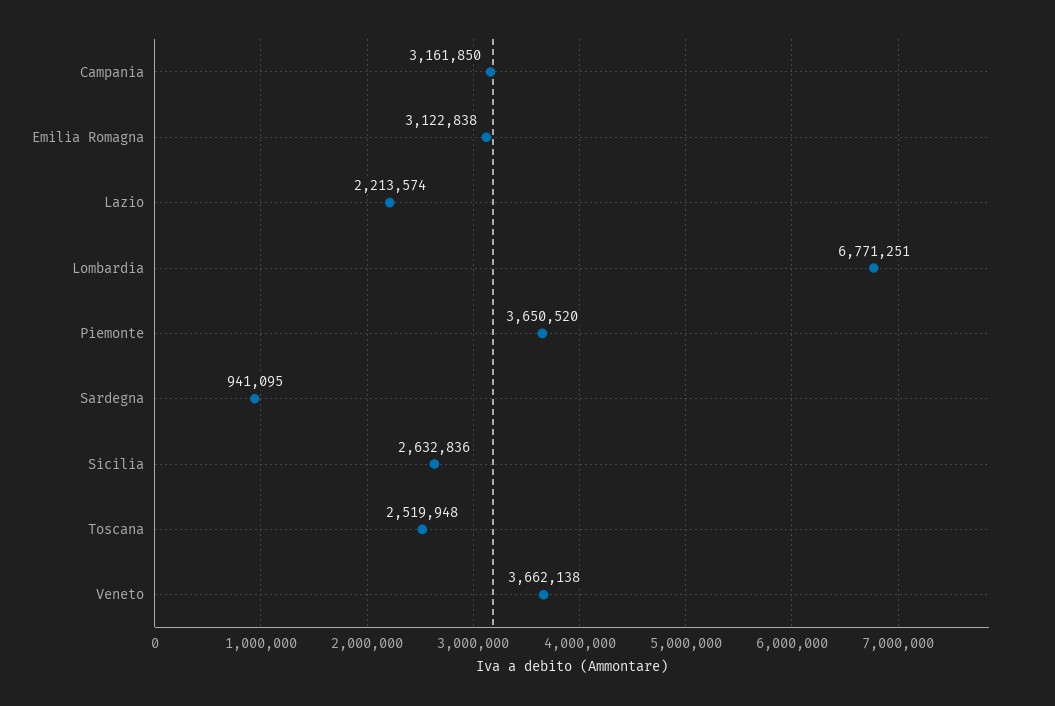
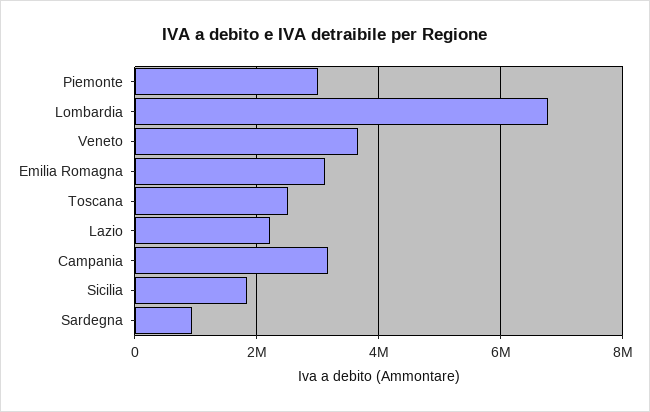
  {
    "Campania": 3161850,
    "Emilia Romagna": 3122838,
    "Lazio": 2213574,
    "Lombardia": 6771251,
-   "Piemonte": 3650520,
+   "Piemonte": 3000000,
    "Sardegna": 941095,
-   "Sicilia": 2632836,
+   "Sicilia": 1800000,
    "Toscana": 2519948,
    "Veneto": 3662138
  }

